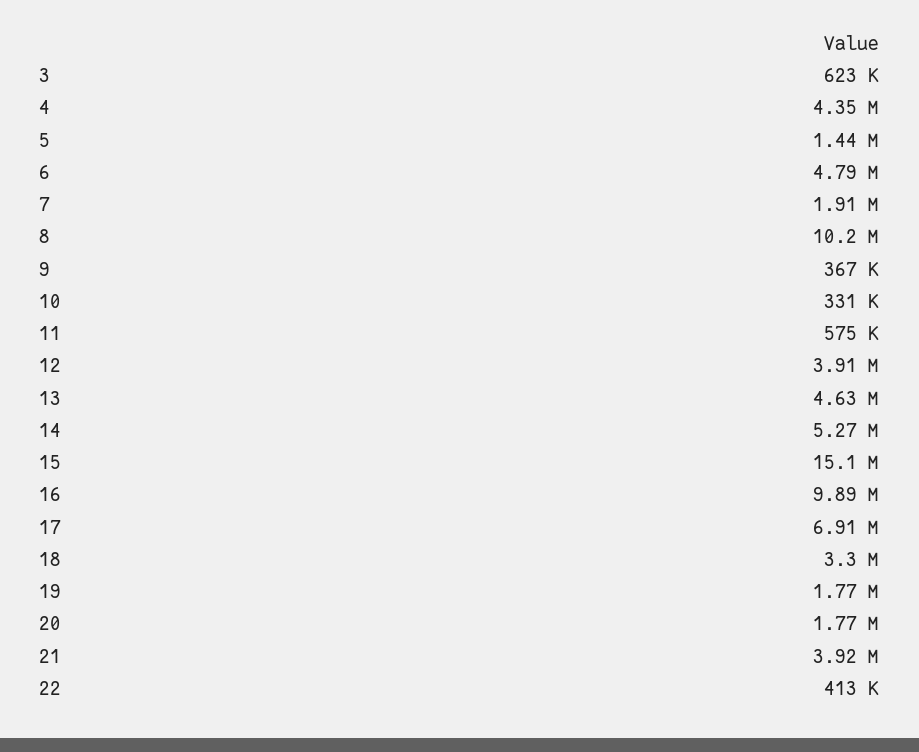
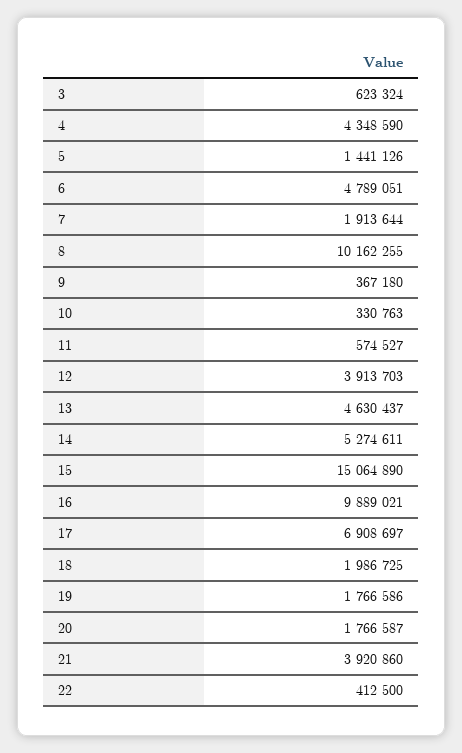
  {
    "3": 623324,
    "4": 4348590,
    "5": 1441126,
    "6": 4789051,
    "7": 1913644,
    "8": 10162255,
    "9": 367180,
    "10": 330763,
    "11": 574527,
    "12": 3913703,
    "13": 4630437,
    "14": 5274611,
    "15": 15064890,
    "16": 9889021,
    "17": 6908697,
-   "18": 3300000,
+   "18": 1986725,
    "19": 1766586,
    "20": 1766587,
    "21": 3920860,
    "22": 412500
  }

